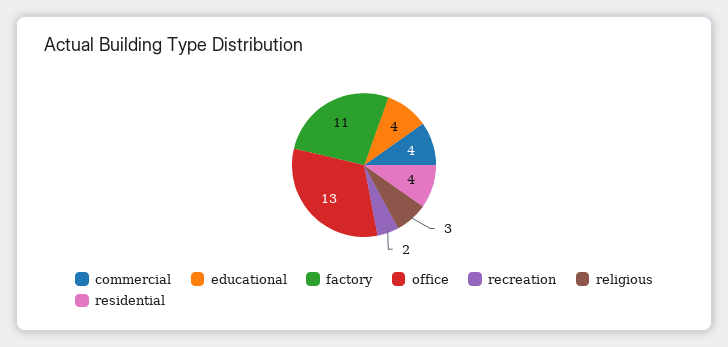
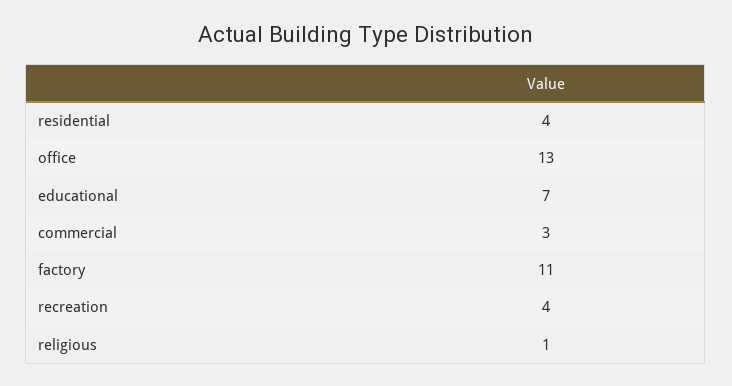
  {
-   "commercial": 4,
+   "commercial": 3,
-   "educational": 4,
+   "educational": 7,
    "factory": 11,
    "office": 13,
-   "recreation": 2,
+   "recreation": 4,
-   "religious": 3,
+   "religious": 1,
    "residential": 4
  }

